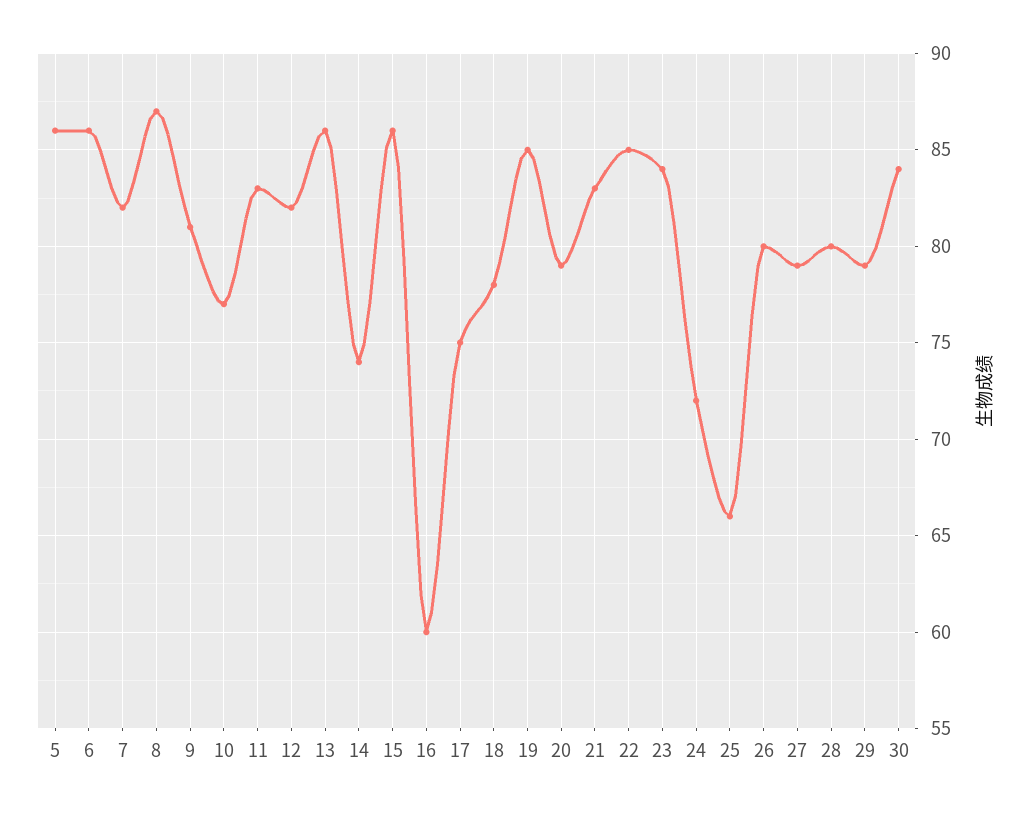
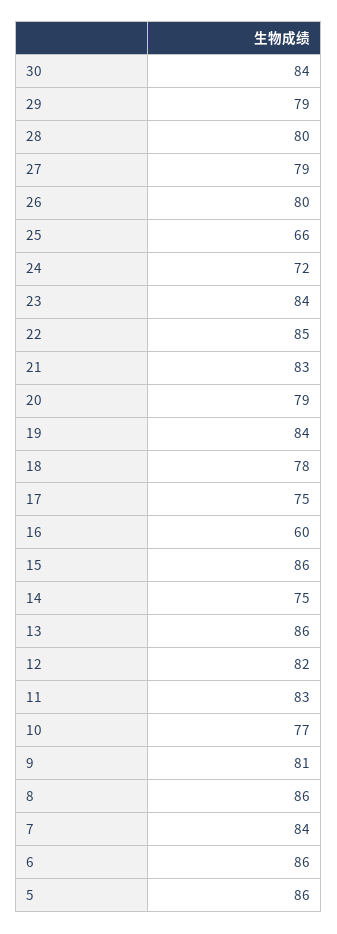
  {
    "5": 86,
    "6": 86,
-   "7": 82,
+   "7": 84,
-   "8": 87,
+   "8": 86,
    "9": 81,
    "10": 77,
    "11": 83,
    "12": 82,
    "13": 86,
-   "14": 74,
+   "14": 75,
    "15": 86,
    "16": 60,
    "17": 75,
    "18": 78,
-   "19": 85,
+   "19": 84,
    "20": 79,
    "21": 83,
    "22": 85,
    "23": 84,
    "24": 72,
    "25": 66,
    "26": 80,
    "27": 79,
    "28": 80,
    "29": 79,
    "30": 84
  }

